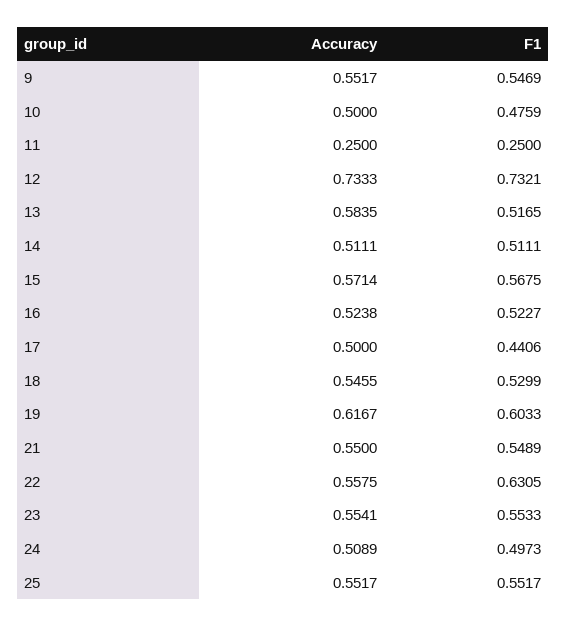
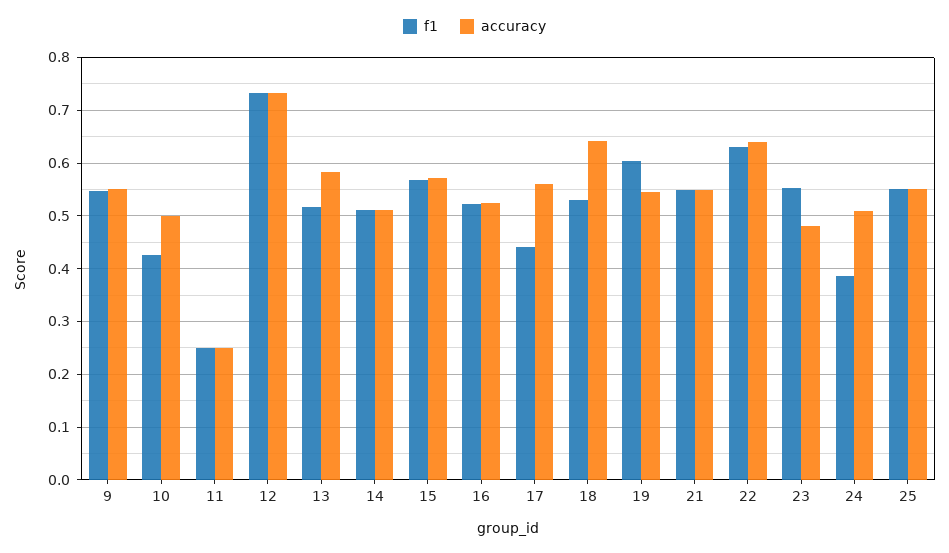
  {
    "Accuracy": {
      "9": 0.5517,
      "10": 0.5,
      "11": 0.25,
      "12": 0.7333,
      "13": 0.5835,
      "14": 0.5111,
      "15": 0.5714,
      "16": 0.5238,
-     "17": 0.5,
+     "17": 0.56,
-     "18": 0.5455,
+     "18": 0.64,
-     "19": 0.6167,
+     "19": 0.54,
      "21": 0.55,
-     "22": 0.5575,
+     "22": 0.64,
-     "23": 0.5541,
+     "23": 0.48,
      "24": 0.5089,
      "25": 0.5517
    },
    "F1": {
      "9": 0.5469,
-     "10": 0.4759,
+     "10": 0.42,
      "11": 0.25,
      "12": 0.7321,
      "13": 0.5165,
      "14": 0.5111,
      "15": 0.5675,
      "16": 0.5227,
      "17": 0.4406,
      "18": 0.5299,
      "19": 0.6033,
      "21": 0.5489,
      "22": 0.6305,
      "23": 0.5533,
-     "24": 0.4973,
+     "24": 0.38,
      "25": 0.5517
    }
  }

